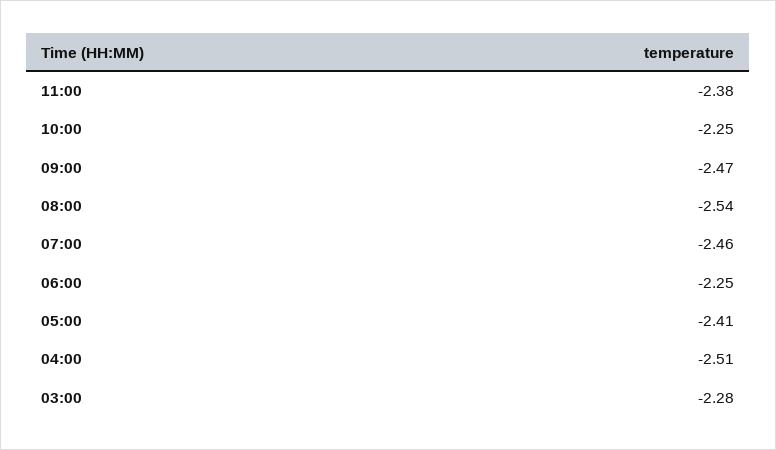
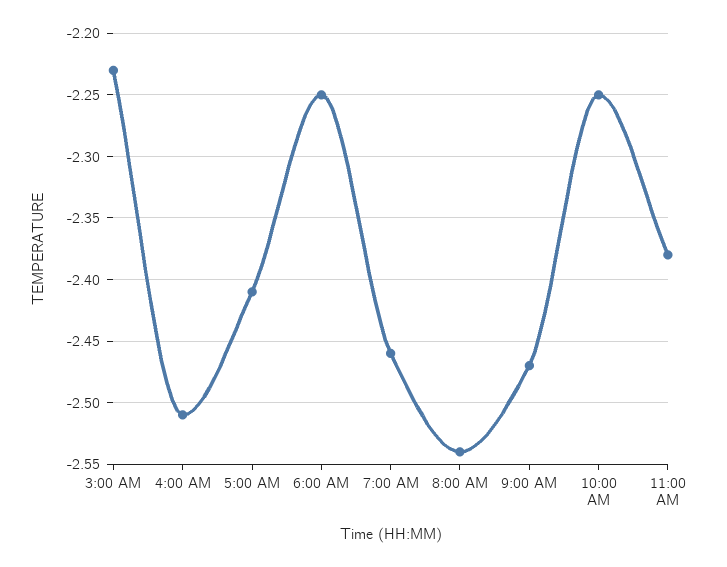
  {
    "11:00": -2.38,
    "10:00": -2.25,
    "09:00": -2.47,
    "08:00": -2.54,
    "07:00": -2.46,
    "06:00": -2.25,
    "05:00": -2.41,
    "04:00": -2.51,
-   "03:00": -2.28
+   "03:00": -2.23
  }

